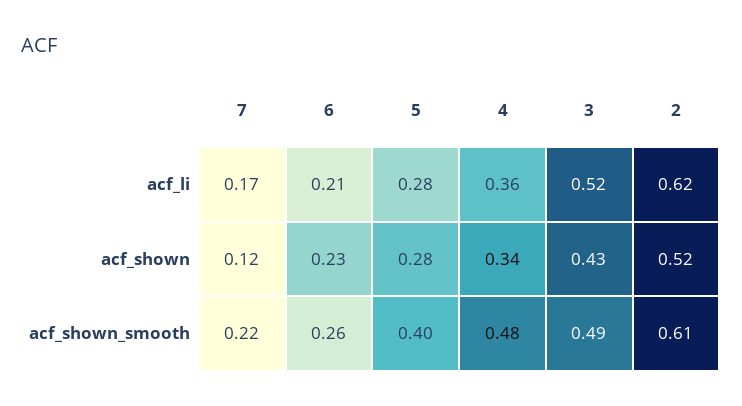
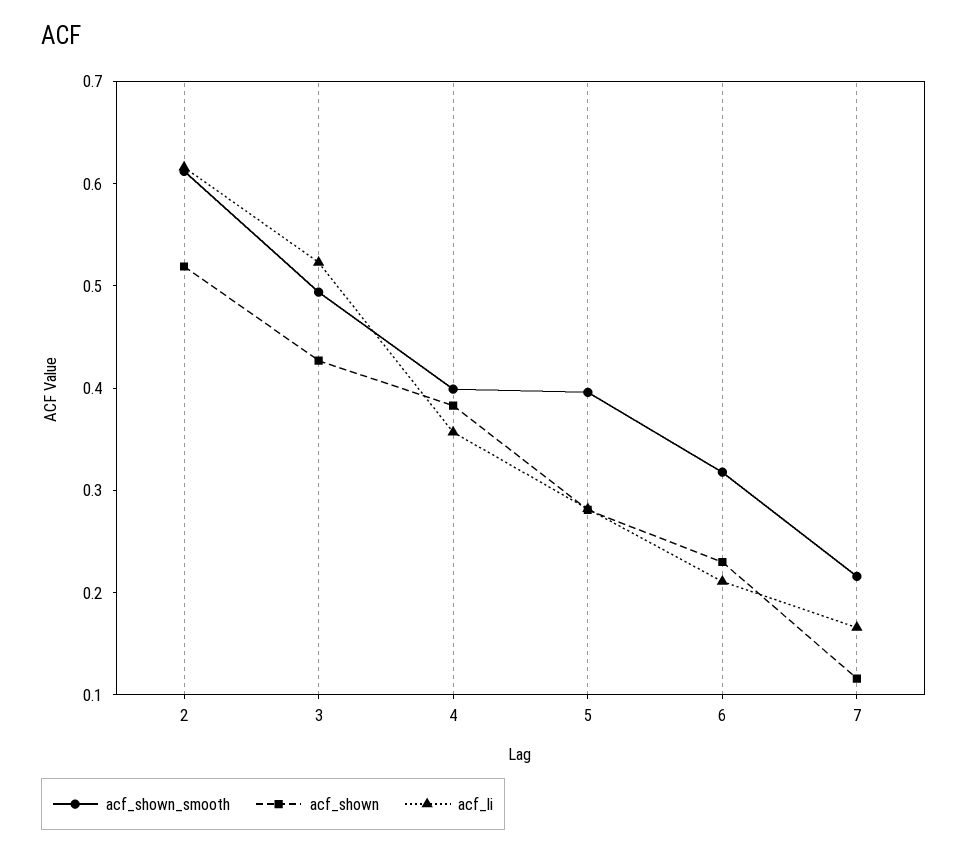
  {
    "acf_li": {
      "7": 0.17,
      "6": 0.21,
      "5": 0.28,
      "4": 0.36,
      "3": 0.52,
      "2": 0.62
    },
    "acf_shown": {
      "7": 0.12,
      "6": 0.23,
      "5": 0.28,
-     "4": 0.34,
+     "4": 0.38,
      "3": 0.43,
      "2": 0.52
    },
    "acf_shown_smooth": {
      "7": 0.22,
-     "6": 0.26,
+     "6": 0.32,
      "5": 0.4,
-     "4": 0.48,
+     "4": 0.4,
      "3": 0.49,
      "2": 0.61
    }
  }

